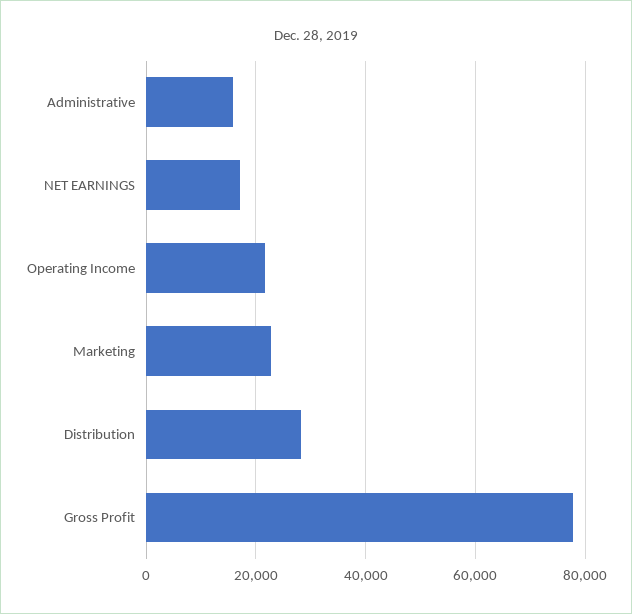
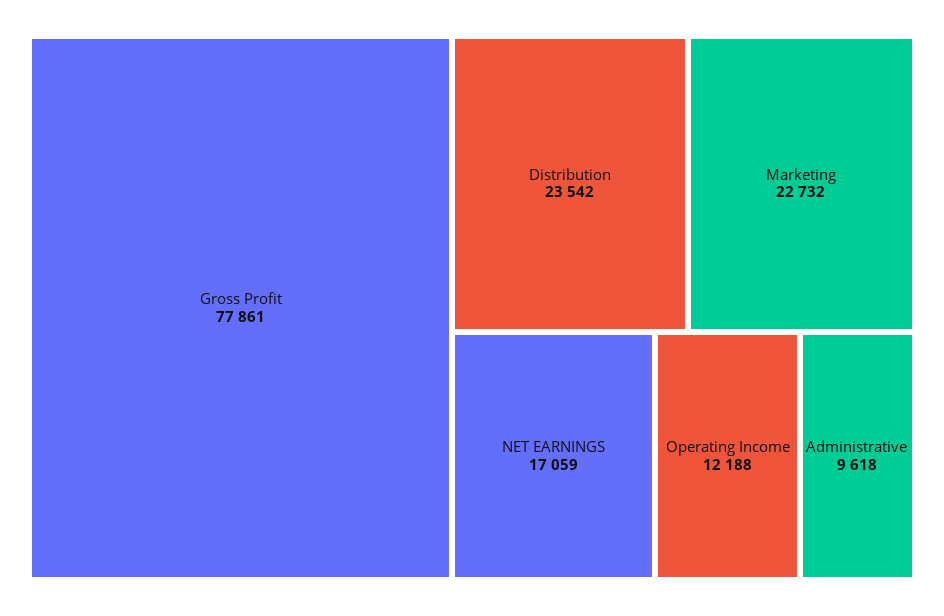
  {
-   "Administrative": 16000,
+   "Administrative": 9618,
    "NET EARNINGS": 17059,
-   "Operating Income": 22000,
+   "Operating Income": 12188,
    "Marketing": 22732,
-   "Distribution": 28000,
+   "Distribution": 23542,
    "Gross Profit": 77861
  }

